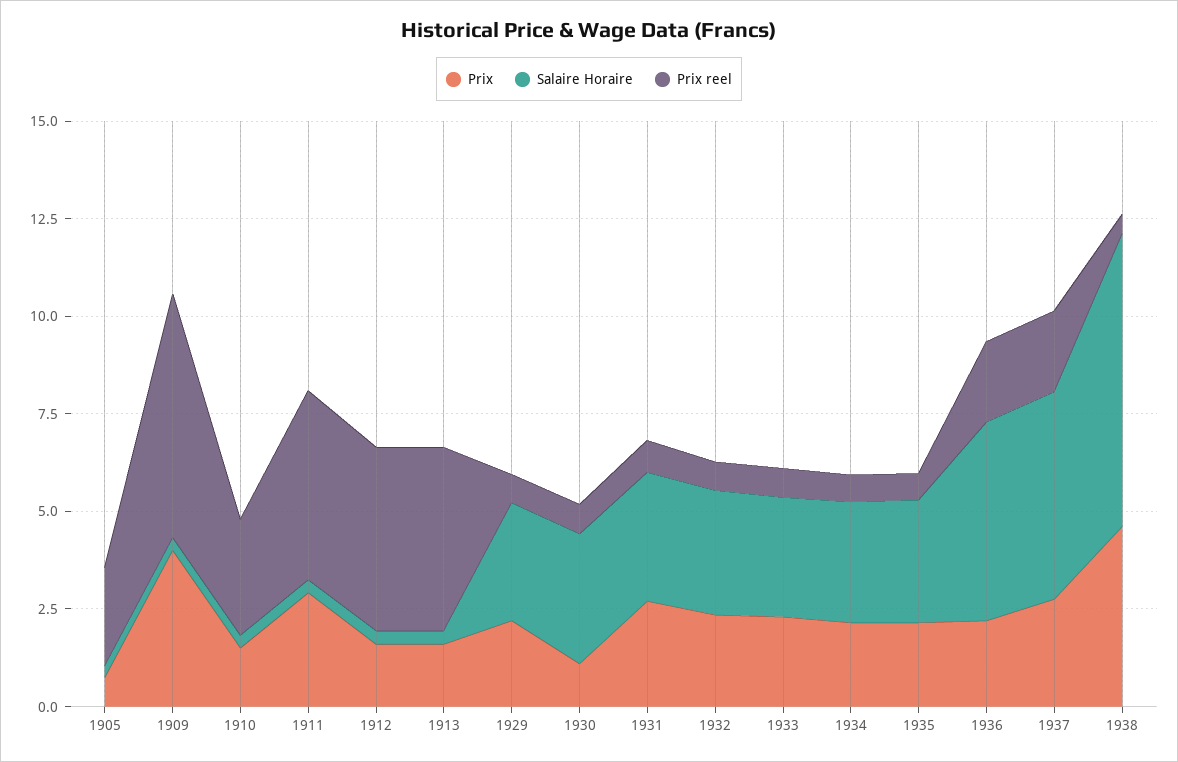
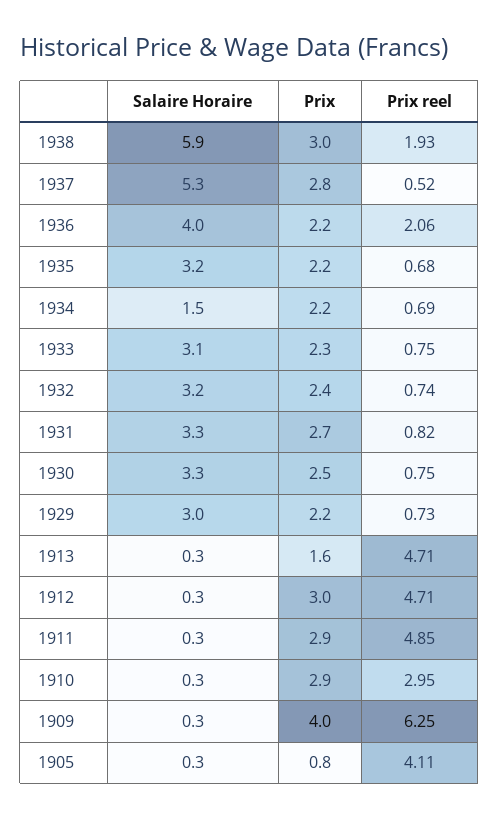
  {
    "Prix": {
      "1905": 0.8,
      "1909": 4,
-     "1910": 1.5,
+     "1910": 2.9,
      "1911": 2.9,
-     "1912": 1.5,
+     "1912": 3,
      "1913": 1.6,
      "1929": 2.2,
-     "1930": 1,
+     "1930": 2.5,
      "1931": 2.7,
      "1932": 2.4,
      "1933": 2.3,
      "1934": 2.2,
      "1935": 2.2,
      "1936": 2.2,
      "1937": 2.8,
-     "1938": 4.5
+     "1938": 3
    },
    "Salaire Horaire": {
      "1905": 0.3,
      "1909": 0.3,
      "1910": 0.3,
      "1911": 0.3,
      "1912": 0.3,
      "1913": 0.3,
      "1929": 3,
      "1930": 3.3,
      "1931": 3.3,
      "1932": 3.2,
      "1933": 3.1,
-     "1934": 3,
+     "1934": 1.5,
      "1935": 3.2,
-     "1936": 5,
+     "1936": 4,
      "1937": 5.3,
-     "1938": 7.5
+     "1938": 5.9
    },
    "Prix reel": {
-     "1905": 2.5,
+     "1905": 4.11,
      "1909": 6.25,
      "1910": 2.95,
      "1911": 4.85,
      "1912": 4.71,
      "1913": 4.71,
      "1929": 0.73,
      "1930": 0.75,
      "1931": 0.82,
      "1932": 0.74,
      "1933": 0.75,
      "1934": 0.69,
      "1935": 0.68,
      "1936": 2.06,
-     "1937": 2,
+     "1937": 0.52,
-     "1938": 0.5
+     "1938": 1.93
    }
  }

